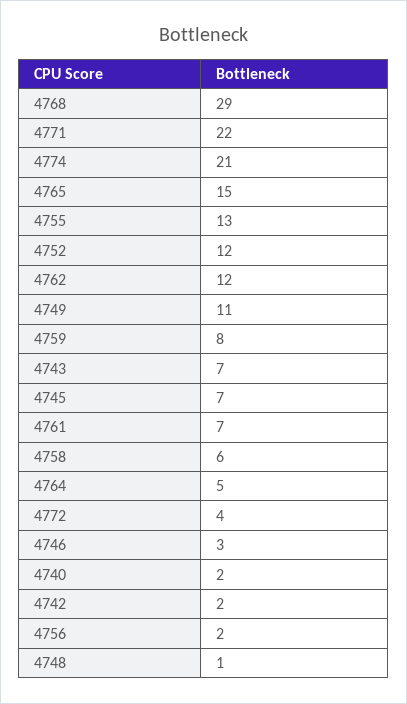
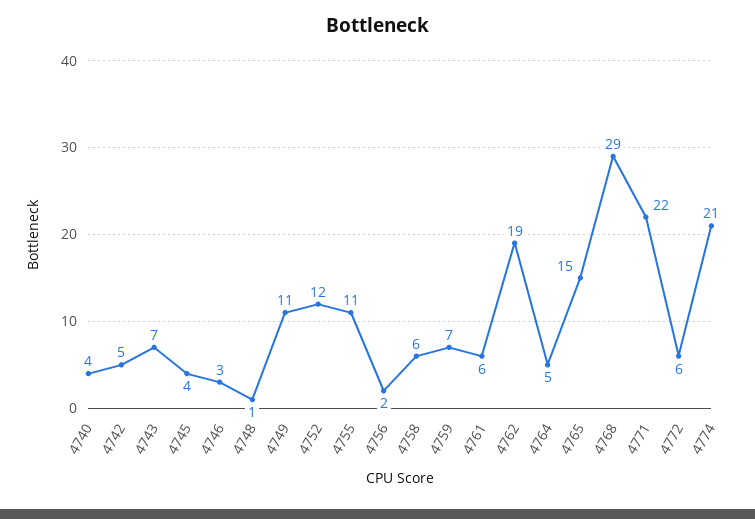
  {
    "4768": 29,
    "4771": 22,
    "4774": 21,
    "4765": 15,
-   "4755": 13,
+   "4755": 11,
    "4752": 12,
-   "4762": 12,
+   "4762": 19,
    "4749": 11,
-   "4759": 8,
+   "4759": 7,
    "4743": 7,
-   "4745": 7,
+   "4745": 4,
-   "4761": 7,
+   "4761": 6,
    "4758": 6,
    "4764": 5,
-   "4772": 4,
+   "4772": 6,
    "4746": 3,
-   "4740": 2,
+   "4740": 4,
-   "4742": 2,
+   "4742": 5,
    "4756": 2,
    "4748": 1
  }

